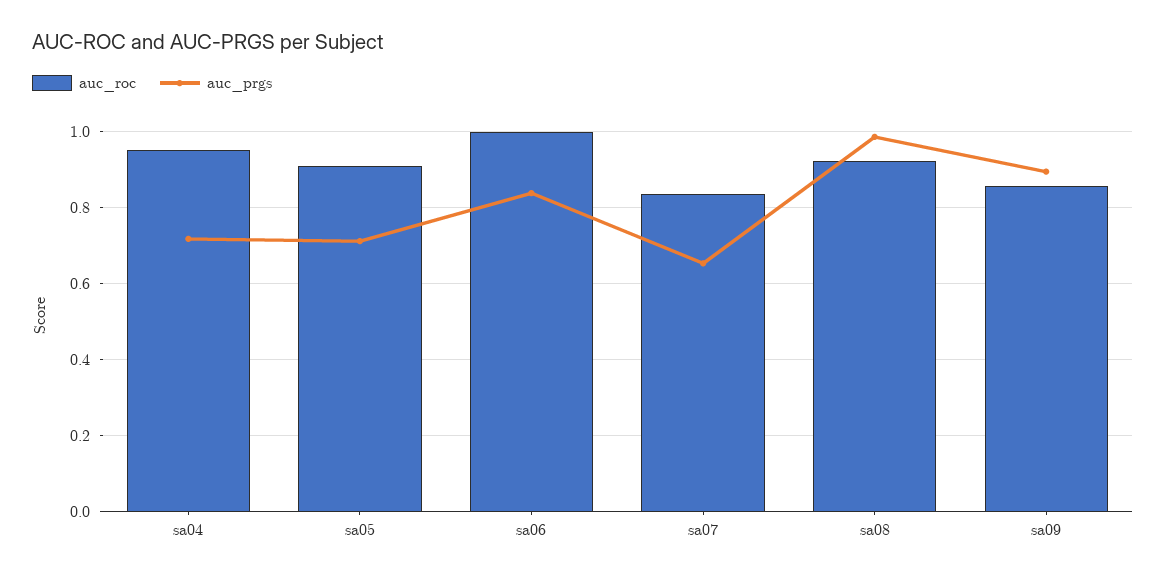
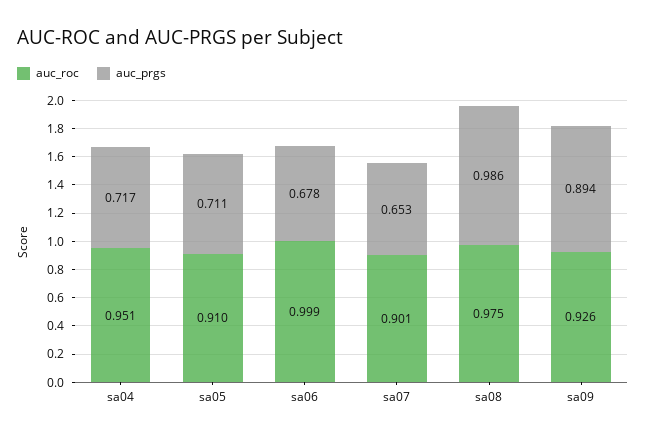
  {
    "auc_roc": {
      "sa04": 0.951,
      "sa05": 0.91,
      "sa06": 0.999,
-     "sa07": 0.84,
+     "sa07": 0.901,
-     "sa08": 0.92,
+     "sa08": 0.975,
-     "sa09": 0.86
+     "sa09": 0.926
    },
    "auc_prgs": {
      "sa04": 0.717,
      "sa05": 0.711,
-     "sa06": 0.84,
+     "sa06": 0.678,
      "sa07": 0.653,
      "sa08": 0.986,
      "sa09": 0.894
    }
  }

